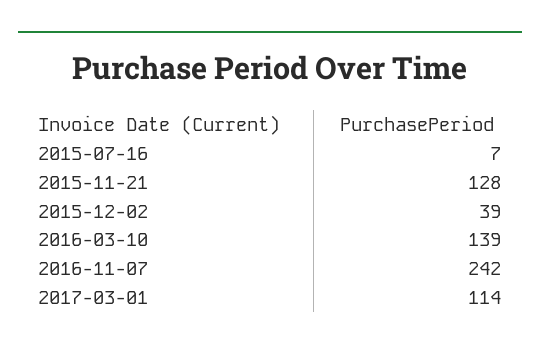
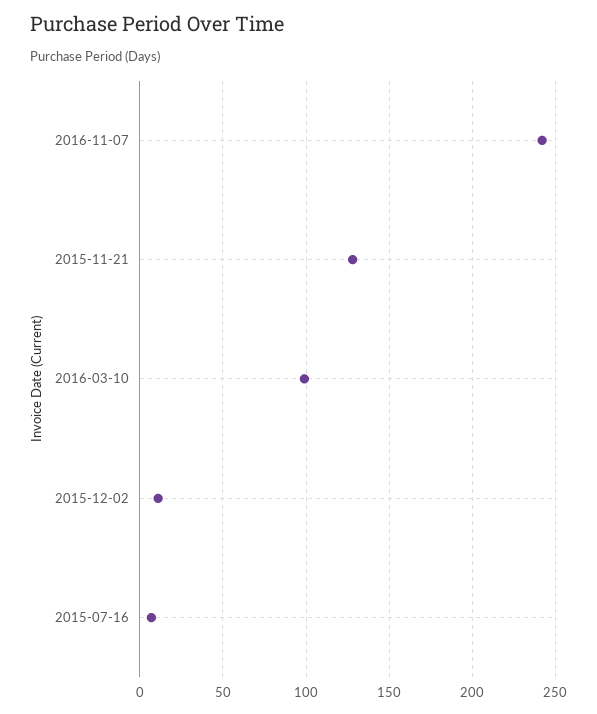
  {
    "2015-07-16": 7,
    "2015-11-21": 128,
-   "2015-12-02": 39,
+   "2015-12-02": 10,
-   "2016-03-10": 139,
+   "2016-03-10": 100,
-   "2016-11-07": 242,
+   "2016-11-07": 242
-   "2017-03-01": 114
  }

